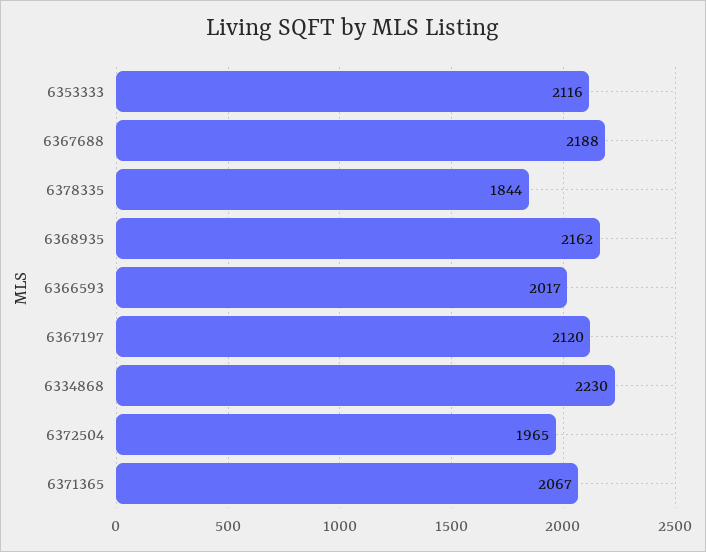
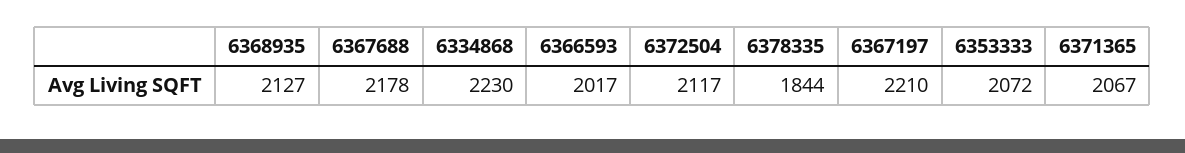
  {
-   "6353333": 2116,
+   "6353333": 2072,
-   "6367688": 2188,
+   "6367688": 2178,
    "6378335": 1844,
-   "6368935": 2162,
+   "6368935": 2127,
    "6366593": 2017,
-   "6367197": 2120,
+   "6367197": 2210,
    "6334868": 2230,
-   "6372504": 1965,
+   "6372504": 2117,
    "6371365": 2067
  }

